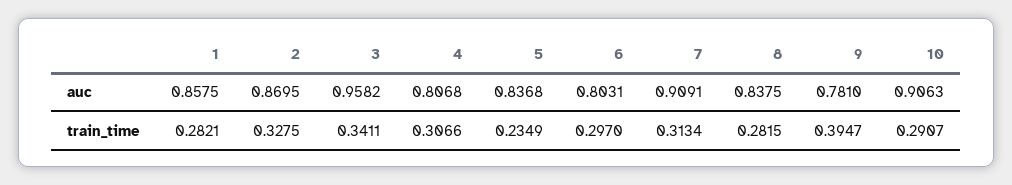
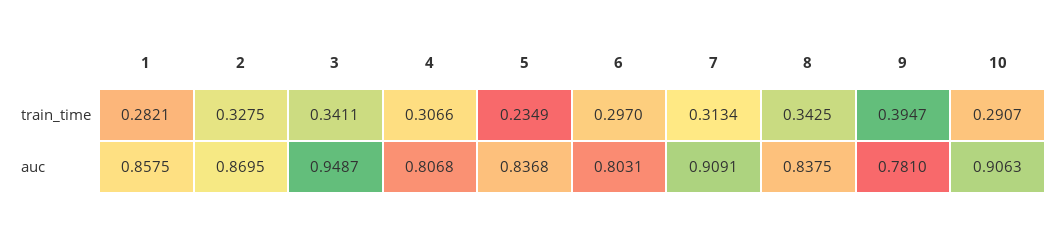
  {
    "1": {
      "auc": 0.8575,
      "train_time": 0.2821
    },
    "2": {
      "auc": 0.8695,
      "train_time": 0.3275
    },
    "3": {
-     "auc": 0.9582,
+     "auc": 0.9487,
      "train_time": 0.3411
    },
    "4": {
      "auc": 0.8068,
      "train_time": 0.3066
    },
    "5": {
      "auc": 0.8368,
      "train_time": 0.2349
    },
    "6": {
      "auc": 0.8031,
      "train_time": 0.297
    },
    "7": {
      "auc": 0.9091,
      "train_time": 0.3134
    },
    "8": {
      "auc": 0.8375,
-     "train_time": 0.2815
+     "train_time": 0.3425
    },
    "9": {
      "auc": 0.781,
      "train_time": 0.3947
    },
    "10": {
      "auc": 0.9063,
      "train_time": 0.2907
    }
  }

